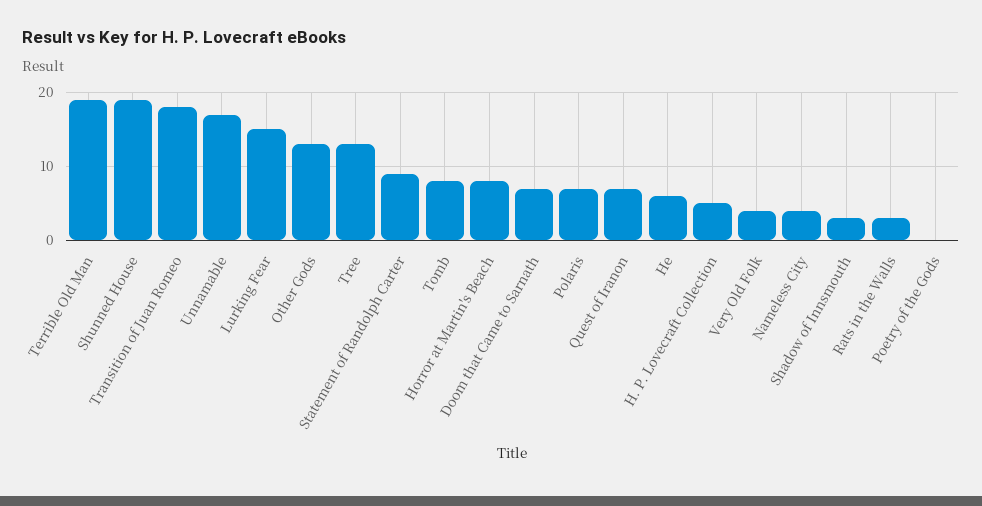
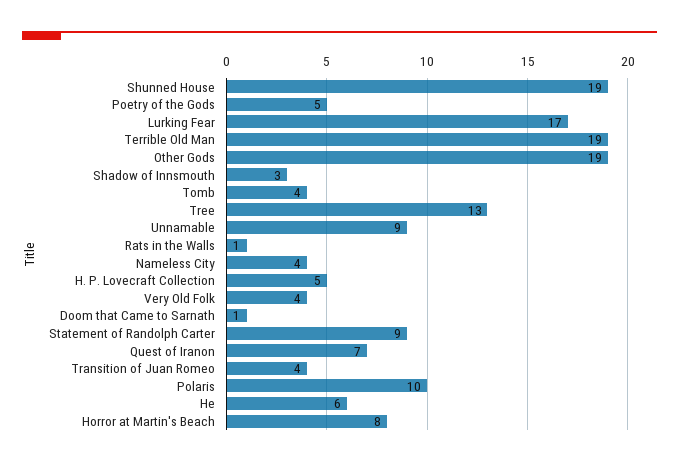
  {
    "Terrible Old Man": 19,
    "Shunned House": 19,
-   "Transition of Juan Romeo": 18,
+   "Transition of Juan Romeo": 4,
-   "Unnamable": 17,
+   "Unnamable": 9,
-   "Lurking Fear": 15,
+   "Lurking Fear": 17,
-   "Other Gods": 13,
+   "Other Gods": 19,
    "Tree": 13,
    "Statement of Randolph Carter": 9,
-   "Tomb": 8,
+   "Tomb": 4,
    "Horror at Martin's Beach": 8,
-   "Doom that Came to Sarnath": 7,
+   "Doom that Came to Sarnath": 1,
-   "Polaris": 7,
+   "Polaris": 10,
    "Quest of Iranon": 7,
    "He": 6,
    "H. P. Lovecraft Collection": 5,
    "Very Old Folk": 4,
    "Nameless City": 4,
    "Shadow of Innsmouth": 3,
-   "Rats in the Walls": 3,
+   "Rats in the Walls": 1,
-   "Poetry of the Gods": 0
+   "Poetry of the Gods": 5
  }

